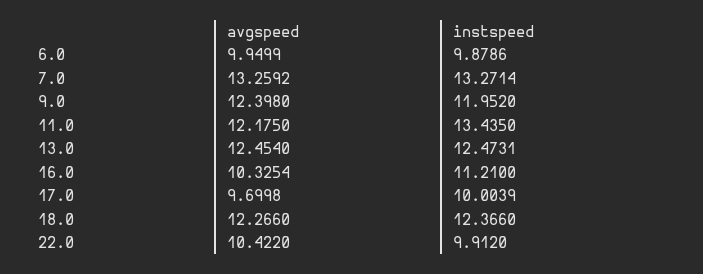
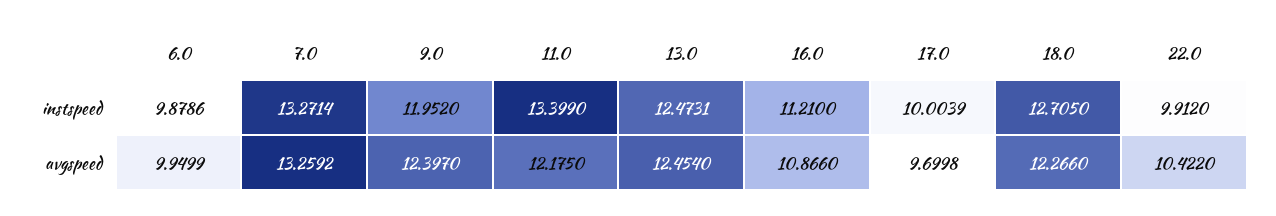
  {
    "avgspeed": {
      "6.0": 9.9499,
      "7.0": 13.2592,
-     "9.0": 12.398,
+     "9.0": 12.397,
      "11.0": 12.175,
      "13.0": 12.454,
-     "16.0": 10.3254,
+     "16.0": 10.866,
      "17.0": 9.6998,
      "18.0": 12.266,
      "22.0": 10.422
    },
    "instspeed": {
      "6.0": 9.8786,
      "7.0": 13.2714,
      "9.0": 11.952,
-     "11.0": 13.435,
+     "11.0": 13.399,
      "13.0": 12.4731,
      "16.0": 11.21,
      "17.0": 10.0039,
-     "18.0": 12.366,
+     "18.0": 12.705,
      "22.0": 9.912
    }
  }

